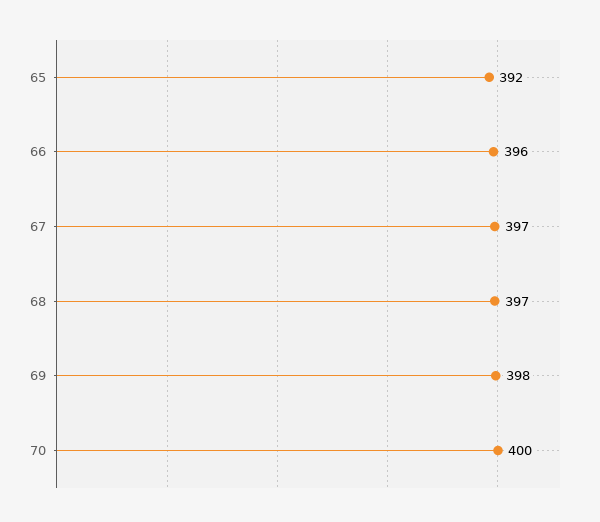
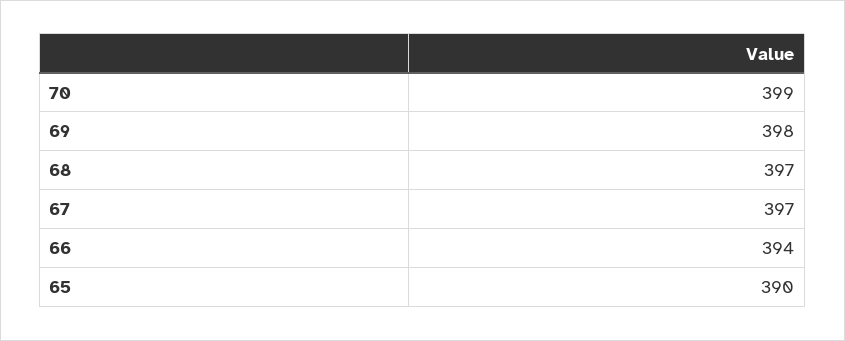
  {
-   "65": 392,
+   "65": 390,
-   "66": 396,
+   "66": 394,
    "67": 397,
    "68": 397,
    "69": 398,
-   "70": 400
+   "70": 399
  }

